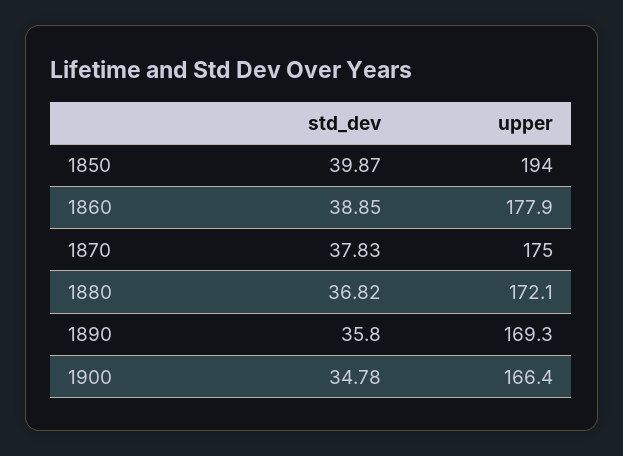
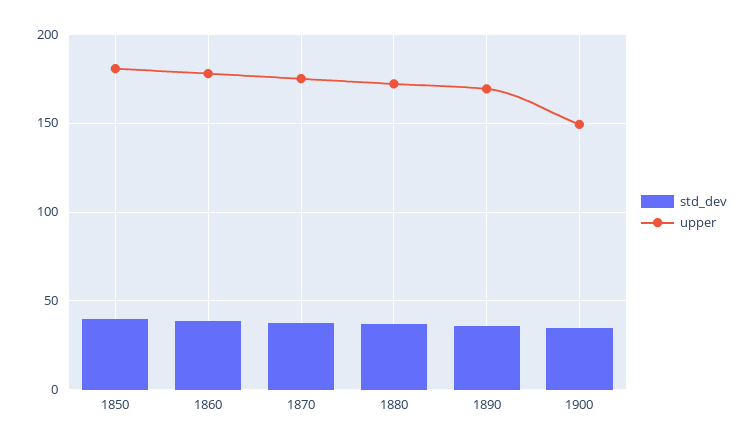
  {
    "std_dev": {
      "1850": 39.87,
      "1860": 38.85,
      "1870": 37.83,
      "1880": 36.82,
      "1890": 35.8,
      "1900": 34.78
    },
    "upper": {
-     "1850": 194,
+     "1850": 180,
      "1860": 177.9,
      "1870": 175,
      "1880": 172.1,
      "1890": 169.3,
-     "1900": 166.4
+     "1900": 150
    }
  }

